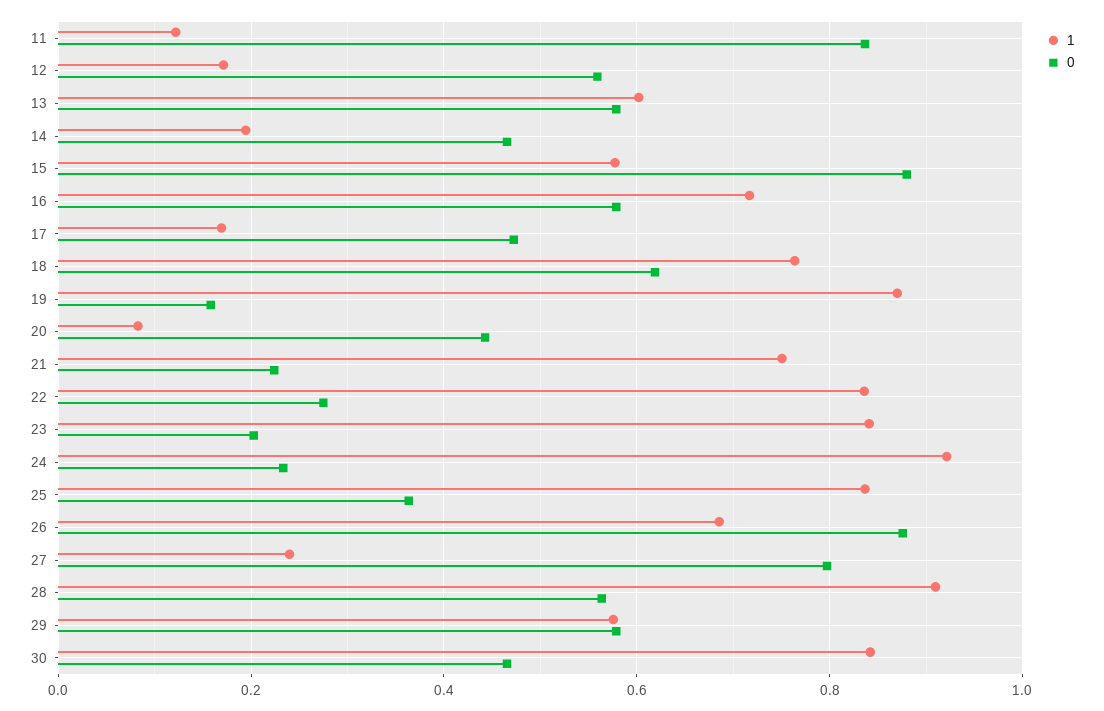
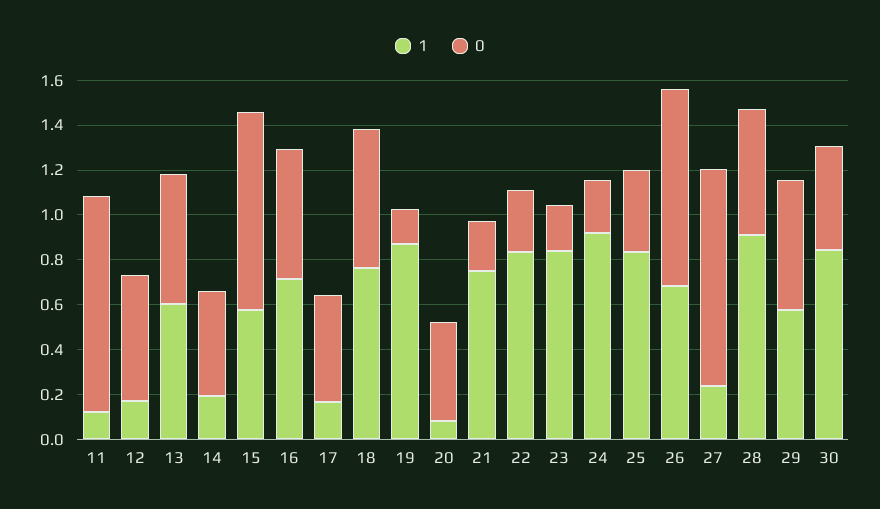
  {
    "1": {
      "11": 0.12,
      "12": 0.18,
      "13": 0.6,
      "14": 0.2,
      "15": 0.58,
      "16": 0.72,
      "17": 0.16,
      "18": 0.76,
      "19": 0.88,
      "20": 0.08,
      "21": 0.76,
      "22": 0.84,
      "23": 0.84,
      "24": 0.92,
      "25": 0.84,
      "26": 0.68,
      "27": 0.24,
      "28": 0.9,
      "29": 0.58,
      "30": 0.84
    },
    "0": {
-     "11": 0.84,
+     "11": 0.95,
      "12": 0.56,
      "13": 0.58,
      "14": 0.46,
      "15": 0.88,
      "16": 0.58,
      "17": 0.48,
      "18": 0.62,
      "19": 0.16,
      "20": 0.44,
      "21": 0.22,
      "22": 0.28,
      "23": 0.2,
      "24": 0.24,
      "25": 0.36,
      "26": 0.88,
-     "27": 0.8,
+     "27": 0.95,
      "28": 0.56,
      "29": 0.58,
      "30": 0.46
    }
  }

